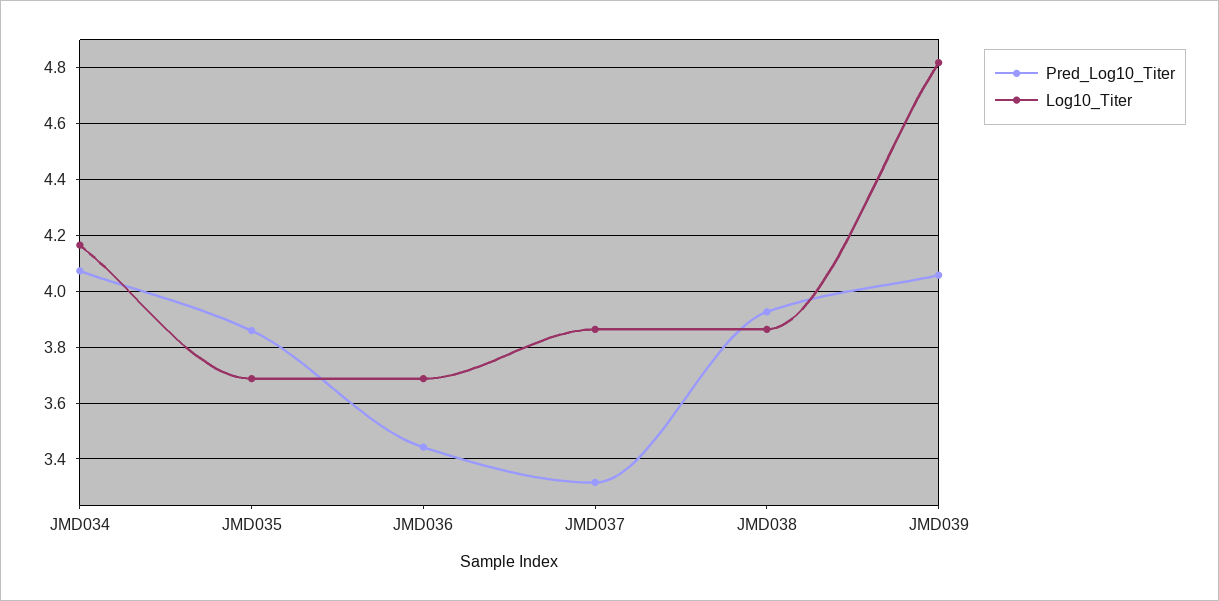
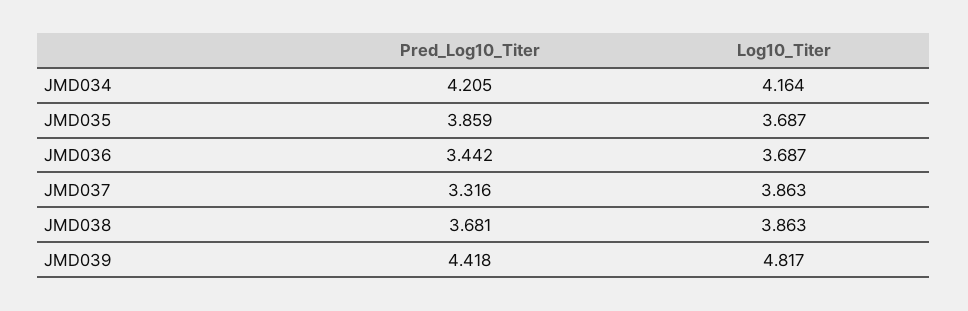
  {
    "Pred_Log10_Titer": {
-     "JMD034": 4.075,
+     "JMD034": 4.205,
      "JMD035": 3.859,
      "JMD036": 3.442,
      "JMD037": 3.316,
-     "JMD038": 3.925,
+     "JMD038": 3.681,
-     "JMD039": 4.05
+     "JMD039": 4.418
    },
    "Log10_Titer": {
      "JMD034": 4.164,
      "JMD035": 3.687,
      "JMD036": 3.687,
      "JMD037": 3.863,
      "JMD038": 3.863,
      "JMD039": 4.817
    }
  }

